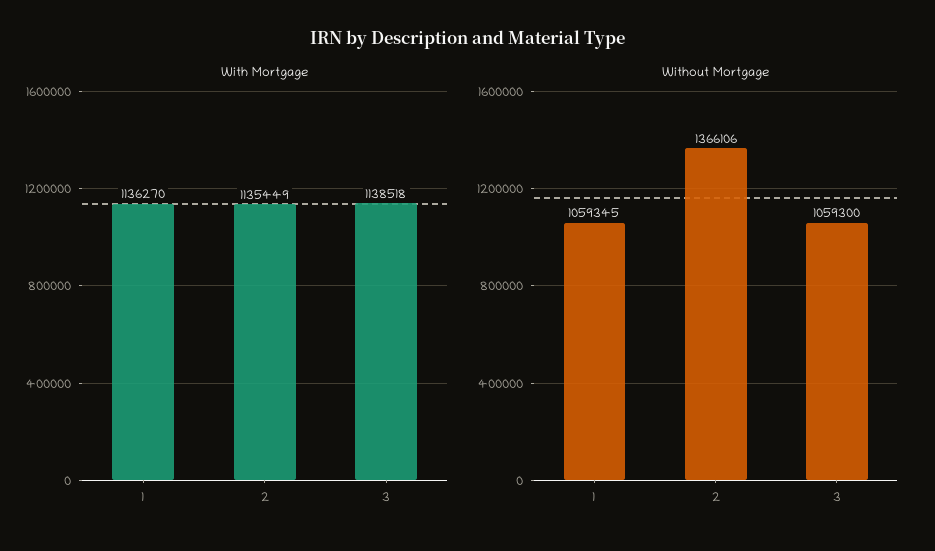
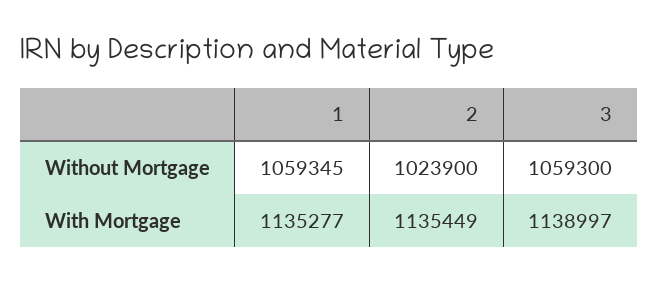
  {
    "With Mortgage": {
-     "1": 1136270,
+     "1": 1135277,
      "2": 1135449,
-     "3": 1138518
+     "3": 1138997
    },
    "Without Mortgage": {
      "1": 1059345,
-     "2": 1366106,
+     "2": 1023900,
      "3": 1059300
    }
  }

